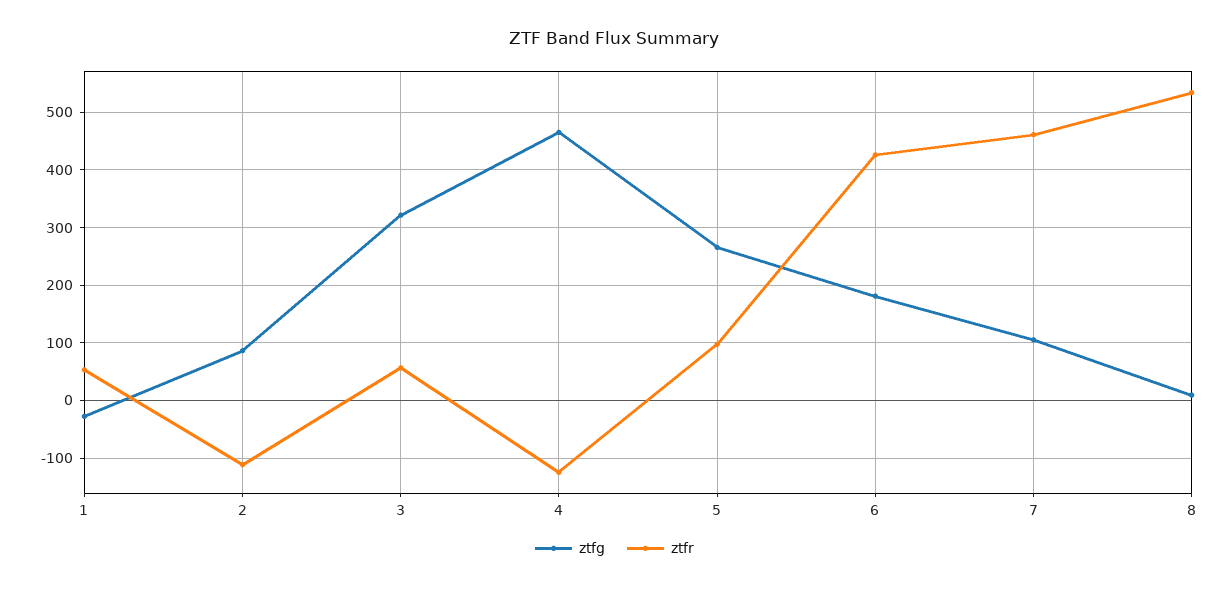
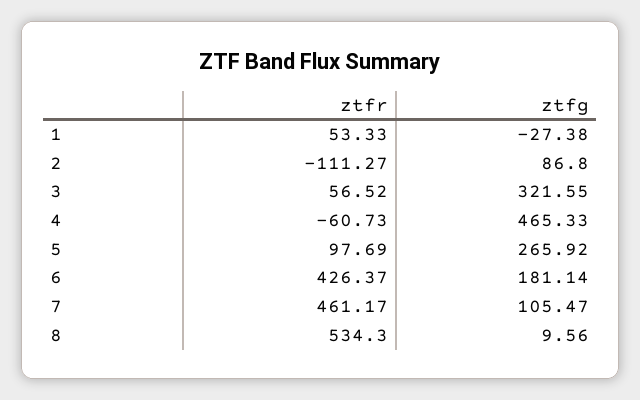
  {
    "ztfg": {
      "1": -27.38,
      "2": 86.8,
      "3": 321.55,
      "4": 465.33,
      "5": 265.92,
      "6": 181.14,
      "7": 105.47,
      "8": 9.56
    },
    "ztfr": {
      "1": 53.33,
      "2": -111.27,
      "3": 56.52,
-     "4": -120,
+     "4": -60.73,
      "5": 97.69,
      "6": 426.37,
      "7": 461.17,
      "8": 534.3
    }
  }

